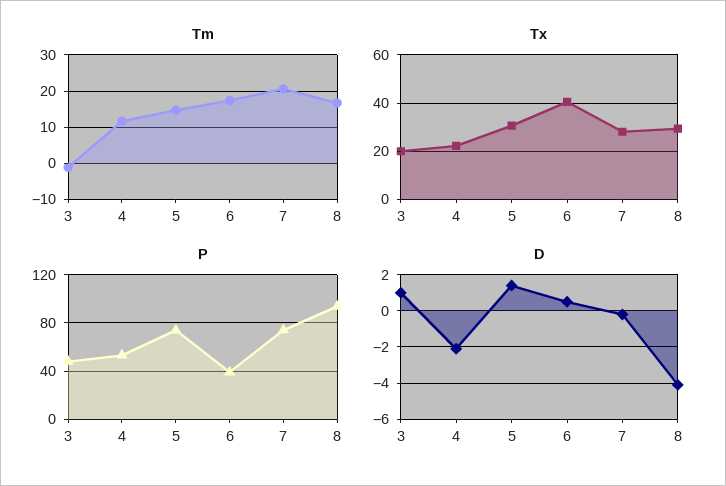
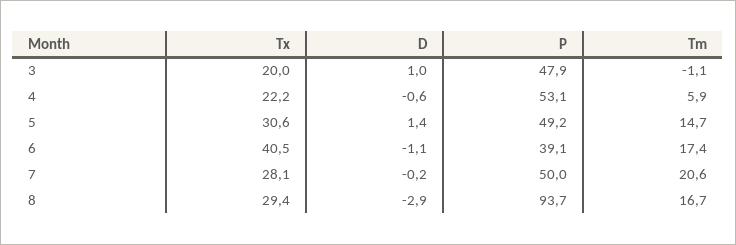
  {
    "Tm": {
      "3": -1.1,
-     "4": 12,
+     "4": 5.9,
      "5": 14.7,
      "6": 17.4,
      "7": 20.6,
      "8": 16.7
    },
    "Tx": {
      "3": 20,
      "4": 22.2,
      "5": 30.6,
      "6": 40.5,
      "7": 28.1,
      "8": 29.4
    },
    "P": {
      "3": 47.9,
      "4": 53.1,
-     "5": 75,
+     "5": 49.2,
      "6": 39.1,
-     "7": 75,
+     "7": 50,
      "8": 93.7
    },
    "D": {
      "3": 1,
-     "4": -2,
+     "4": -0.6,
      "5": 1.4,
-     "6": 0.5,
+     "6": -1.1,
      "7": -0.2,
-     "8": -4
+     "8": -2.9
    }
  }

